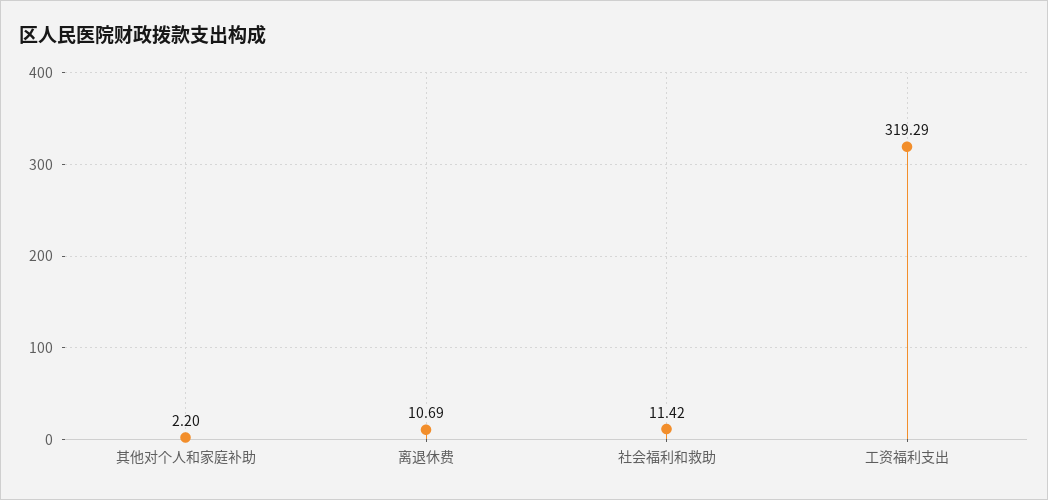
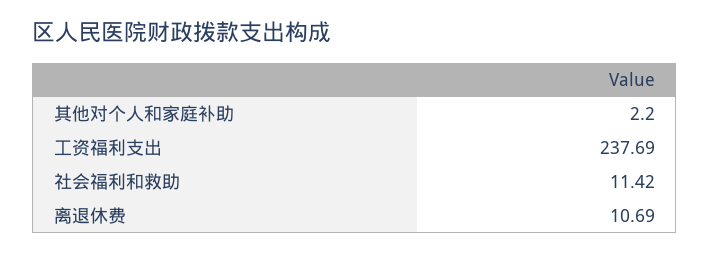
  {
    "其他对个人和家庭补助": 2.2,
    "离退休费": 10.69,
    "社会福利和救助": 11.42,
-   "工资福利支出": 319.29
+   "工资福利支出": 237.69
  }

